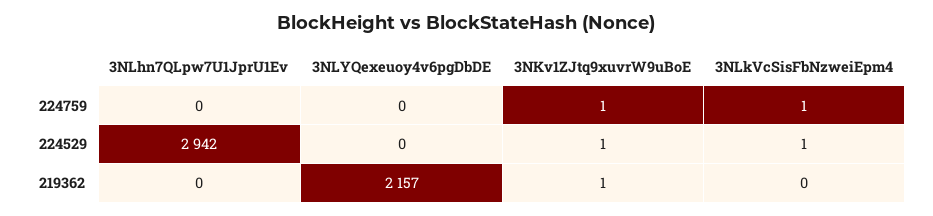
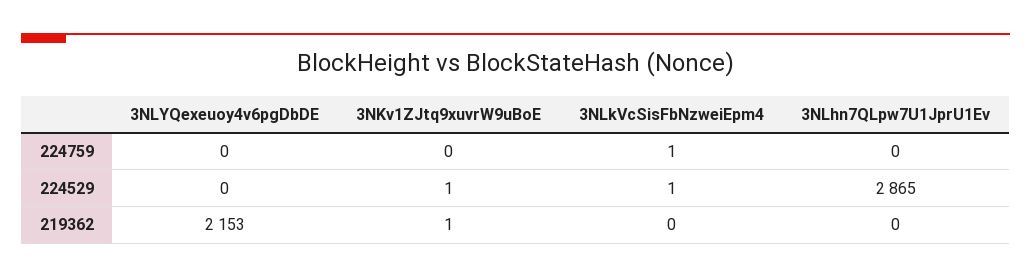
  {
    "3NLhn7QLpw7U1JprU1Ev": {
      "224759": 0,
-     "224529": 2942,
+     "224529": 2865,
      "219362": 0
    },
    "3NLYQexeuoy4v6pgDbDE": {
      "224759": 0,
      "224529": 0,
-     "219362": 2157
+     "219362": 2153
    },
    "3NKv1ZJtq9xuvrW9uBoE": {
-     "224759": 1,
+     "224759": 0,
      "224529": 1,
      "219362": 1
    },
    "3NLkVcSisFbNzweiEpm4": {
      "224759": 1,
      "224529": 1,
      "219362": 0
    }
  }

